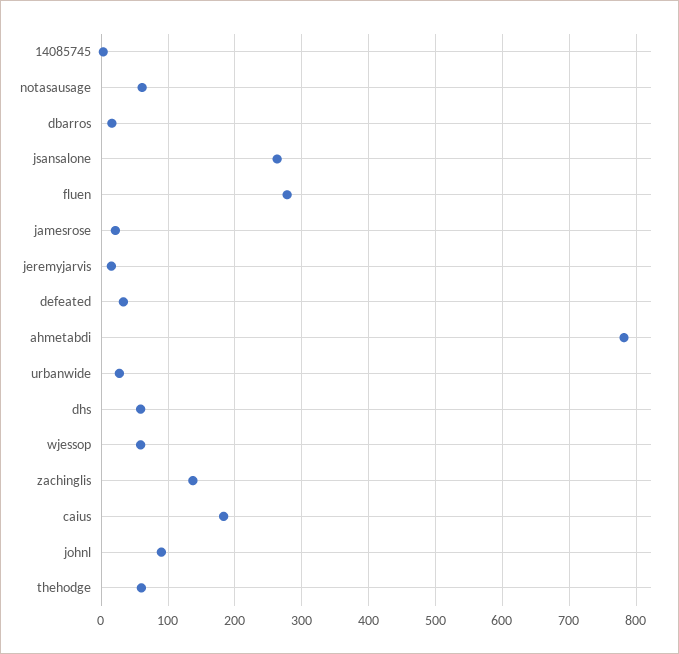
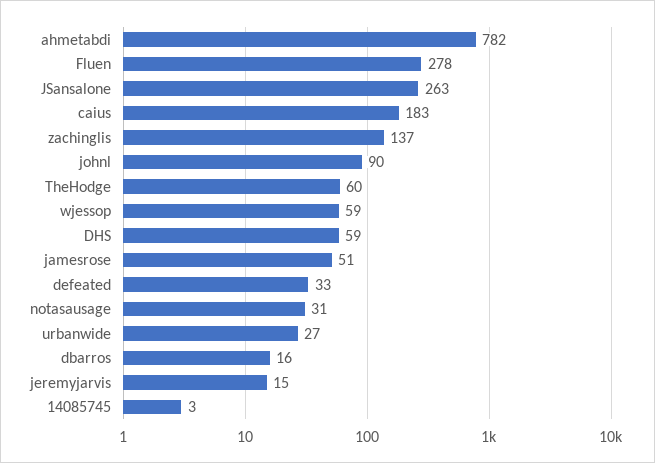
  {
    "14085745": 3,
-   "notasausage": 60,
+   "notasausage": 31,
    "dbarros": 16,
    "jsansalone": 263,
    "fluen": 278,
-   "jamesrose": 20,
+   "jamesrose": 51,
    "jeremyjarvis": 15,
    "defeated": 33,
    "ahmetabdi": 782,
    "urbanwide": 27,
    "dhs": 59,
    "wjessop": 59,
    "zachinglis": 137,
    "caius": 183,
    "johnl": 90,
    "thehodge": 60
  }

